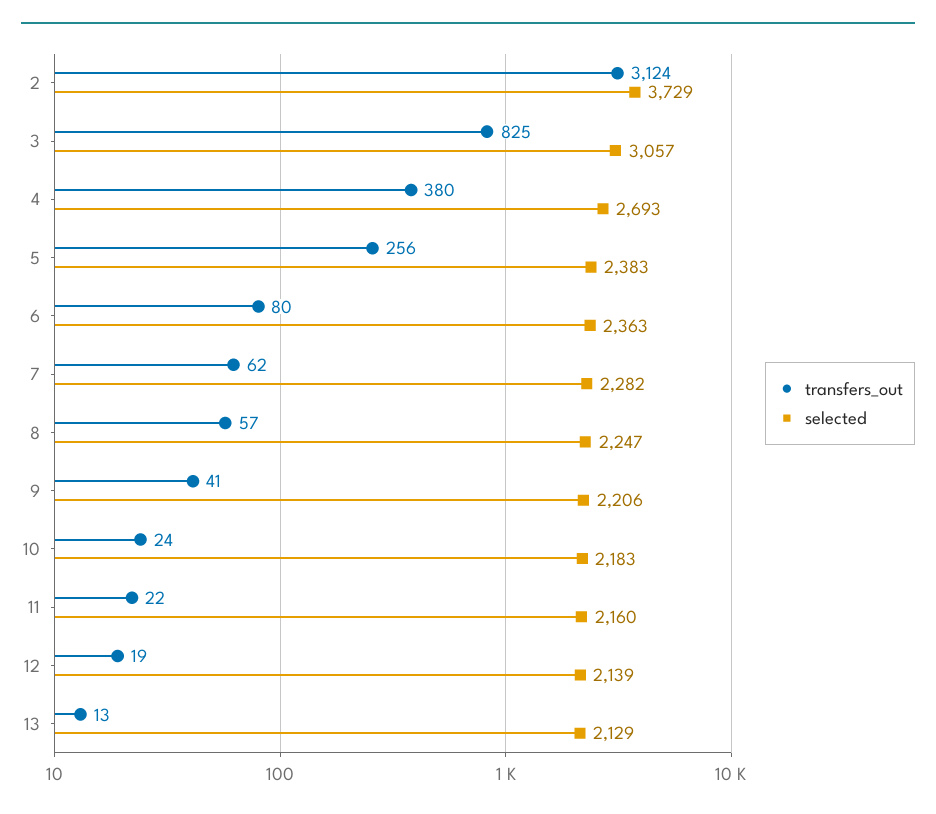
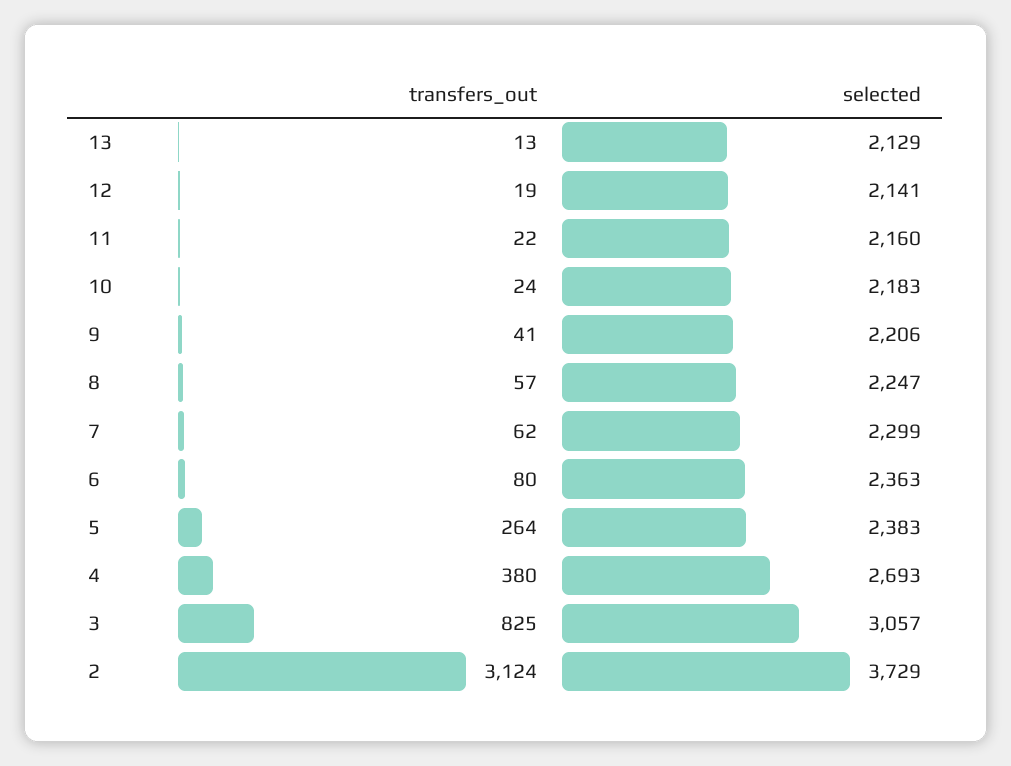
  {
    "transfers_out": {
      "2": 3124,
      "3": 825,
      "4": 380,
-     "5": 256,
+     "5": 264,
      "6": 80,
      "7": 62,
      "8": 57,
      "9": 41,
      "10": 24,
      "11": 22,
      "12": 19,
      "13": 13
    },
    "selected": {
      "2": 3729,
      "3": 3057,
      "4": 2693,
      "5": 2383,
      "6": 2363,
-     "7": 2282,
+     "7": 2299,
      "8": 2247,
      "9": 2206,
      "10": 2183,
      "11": 2160,
-     "12": 2139,
+     "12": 2141,
      "13": 2129
    }
  }

